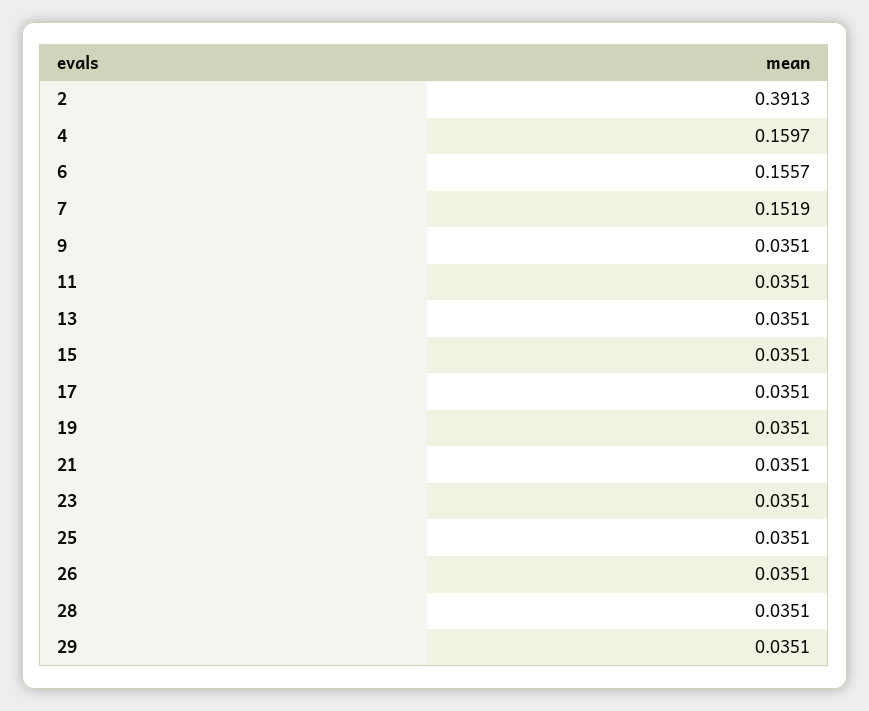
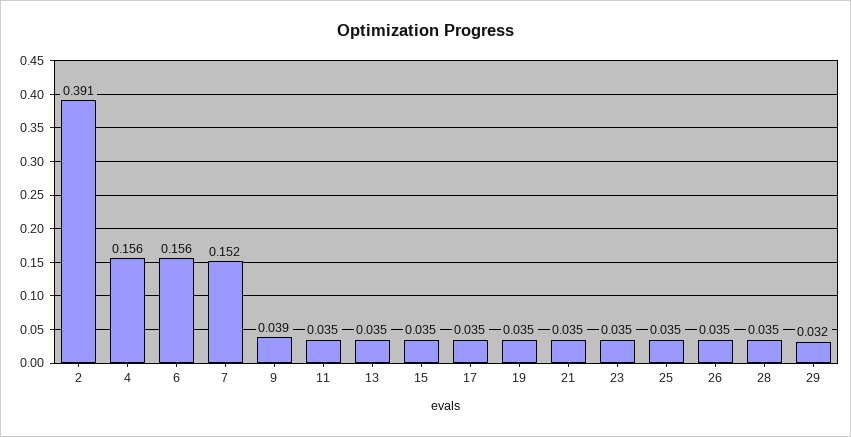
  {
    "2": 0.3913,
-   "4": 0.1597,
+   "4": 0.156,
    "6": 0.1557,
    "7": 0.1519,
-   "9": 0.0351,
+   "9": 0.039,
    "11": 0.0351,
    "13": 0.0351,
    "15": 0.0351,
    "17": 0.0351,
    "19": 0.0351,
    "21": 0.0351,
    "23": 0.0351,
    "25": 0.0351,
    "26": 0.0351,
    "28": 0.0351,
-   "29": 0.0351
+   "29": 0.032
  }

